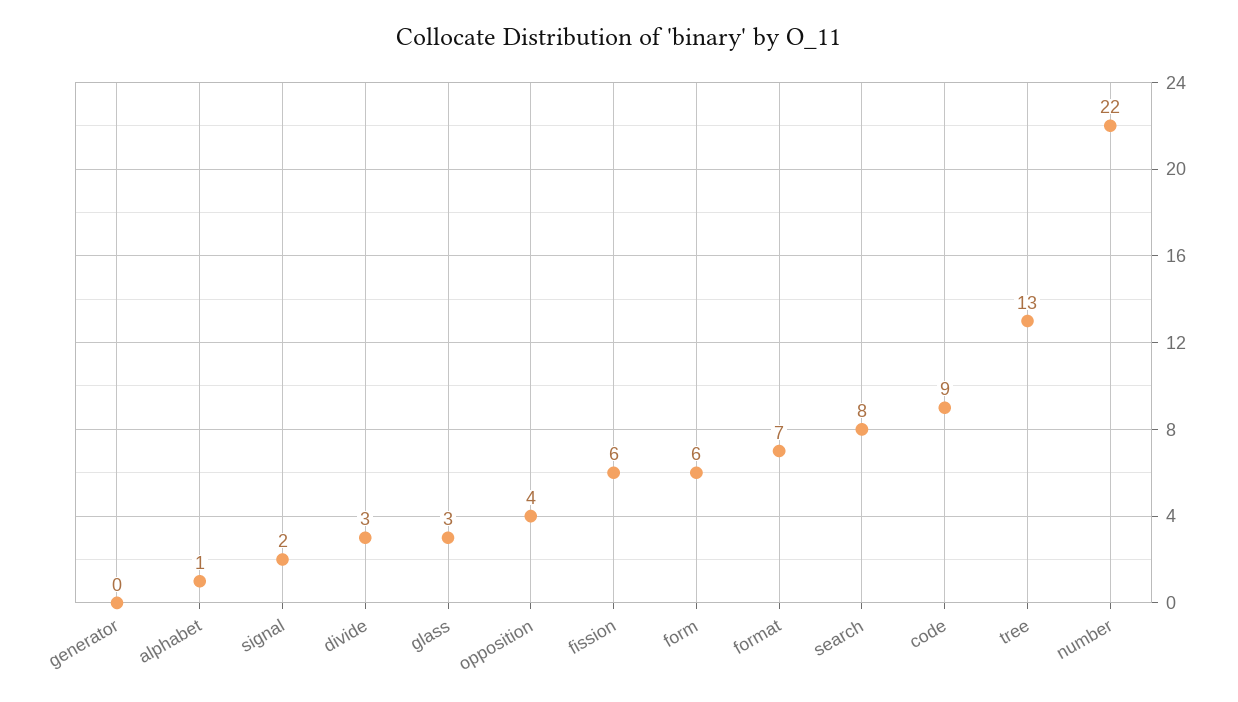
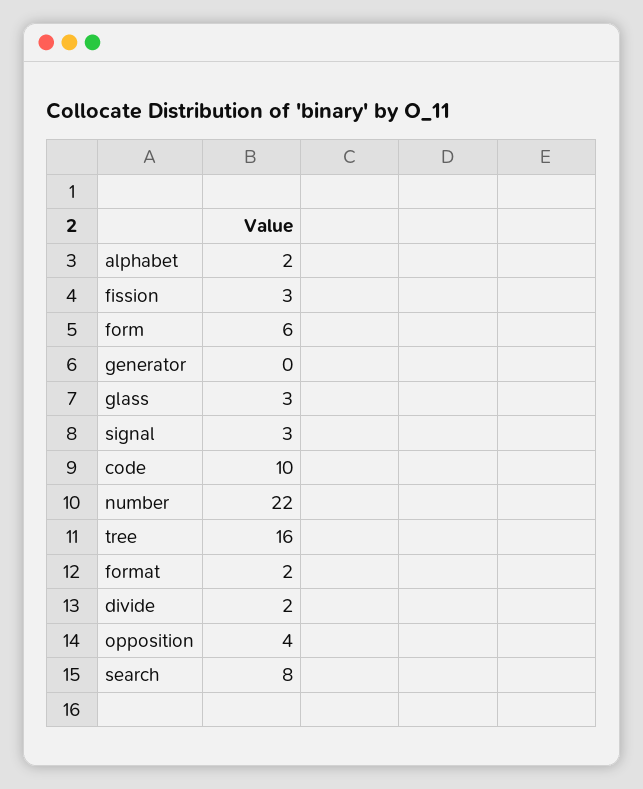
  {
    "generator": 0,
-   "alphabet": 1,
+   "alphabet": 2,
-   "signal": 2,
+   "signal": 3,
-   "divide": 3,
+   "divide": 2,
    "glass": 3,
    "opposition": 4,
-   "fission": 6,
+   "fission": 3,
    "form": 6,
-   "format": 7,
+   "format": 2,
    "search": 8,
-   "code": 9,
+   "code": 10,
-   "tree": 13,
+   "tree": 16,
    "number": 22
  }

